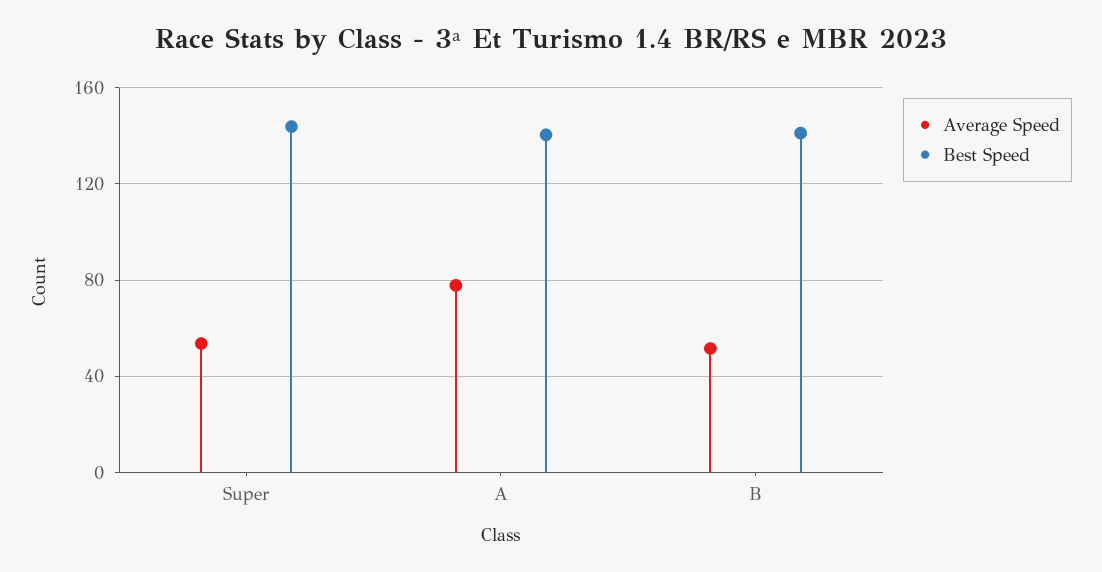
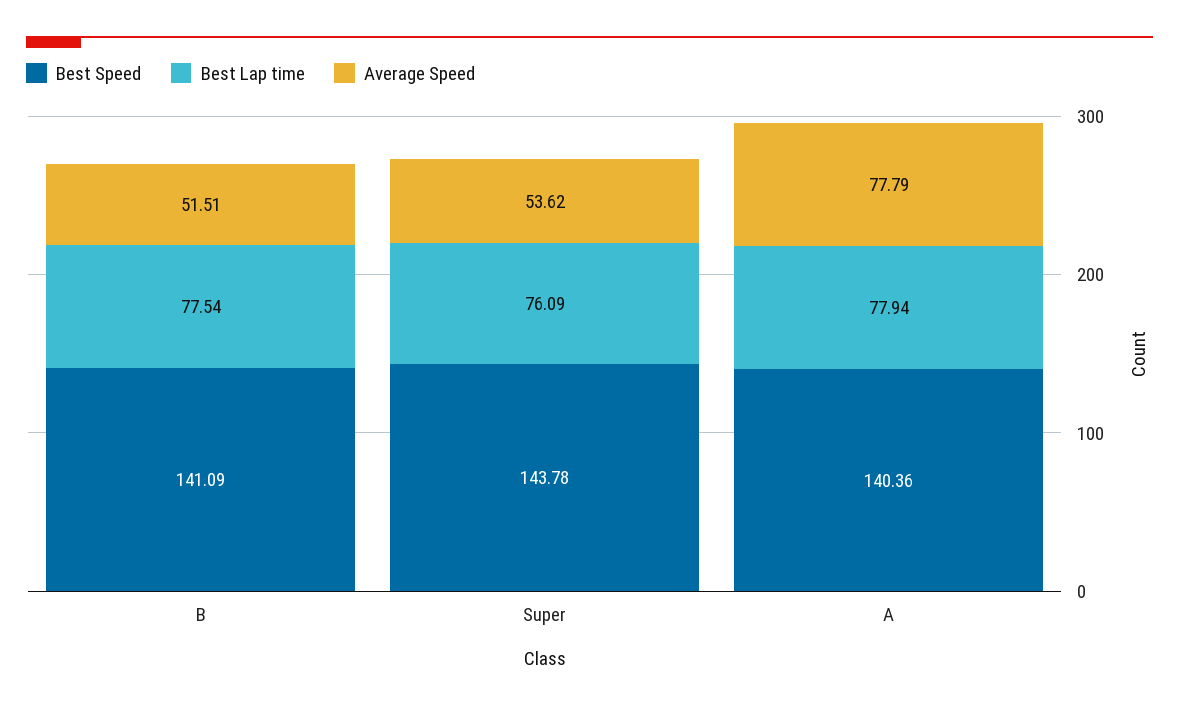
  {
    "Average Speed": {
      "Super": 53.62,
      "A": 77.79,
      "B": 51.51
    },
    "Best Speed": {
      "Super": 143.78,
      "A": 140.36,
      "B": 141.09
-   }
+   },
+   "Best Lap time": {
+     "B": 77.54,
+     "Super": 76.09,
+     "A": 77.94
+   }
  }

